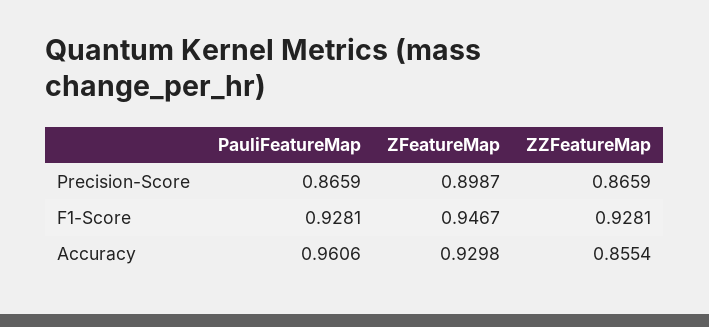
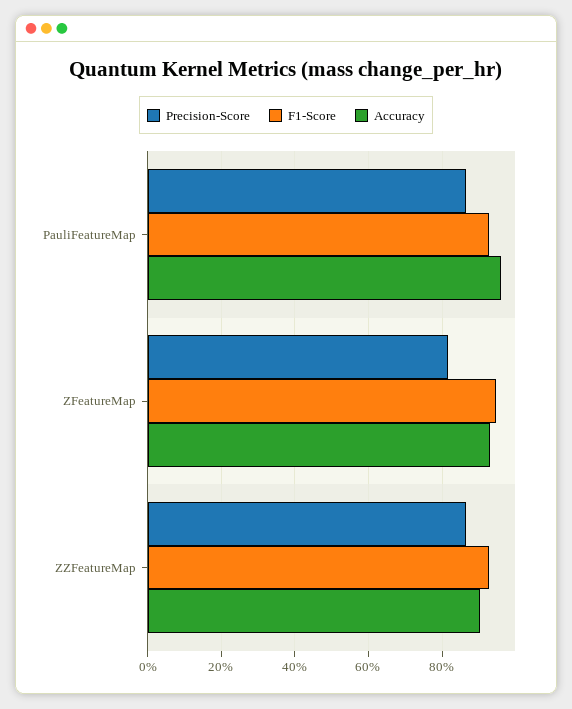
  {
    "Precision-Score": {
      "PauliFeatureMap": 0.8659,
-     "ZFeatureMap": 0.8987,
+     "ZFeatureMap": 0.82,
      "ZZFeatureMap": 0.8659
    },
    "F1-Score": {
      "PauliFeatureMap": 0.9281,
      "ZFeatureMap": 0.9467,
      "ZZFeatureMap": 0.9281
    },
    "Accuracy": {
      "PauliFeatureMap": 0.9606,
      "ZFeatureMap": 0.9298,
-     "ZZFeatureMap": 0.8554
+     "ZZFeatureMap": 0.9
    }
  }

